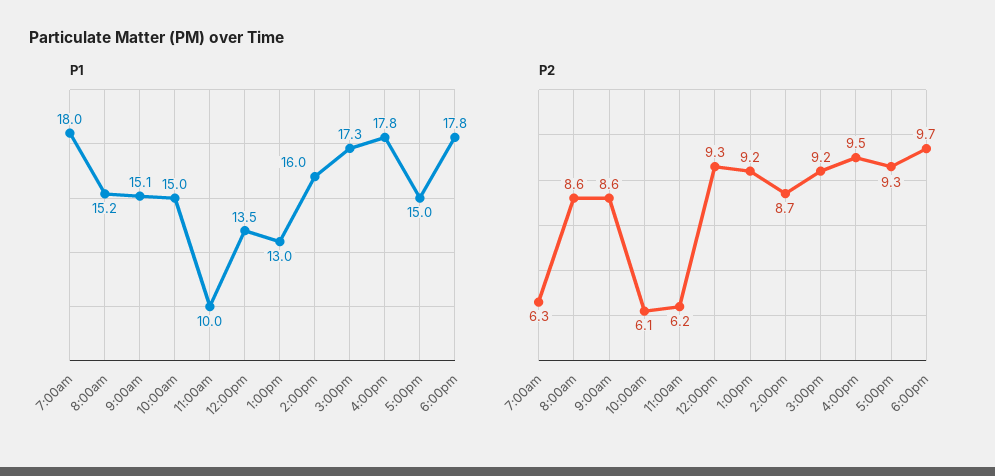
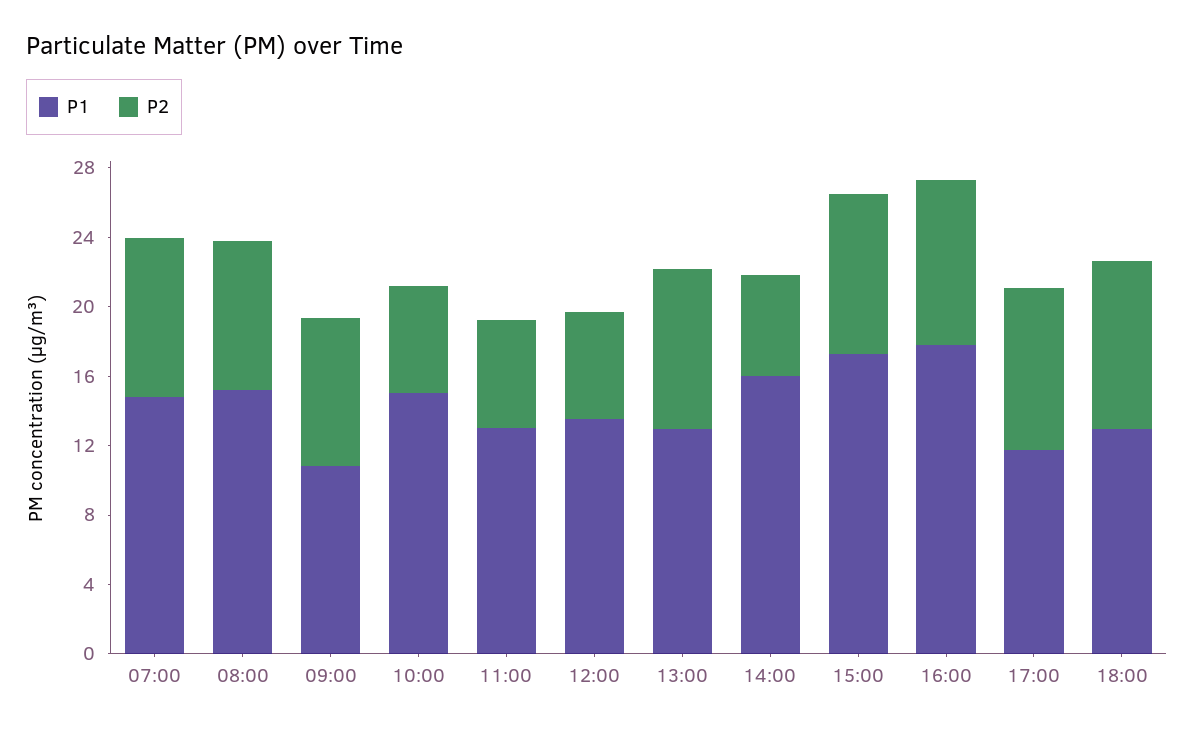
  {
    "P1": {
-     "7:00am": 18,
+     "7:00am": 15,
      "8:00am": 15.2,
-     "9:00am": 15.1,
+     "9:00am": 11,
      "10:00am": 15,
-     "11:00am": 10,
+     "11:00am": 13,
      "12:00pm": 13.5,
      "1:00pm": 13,
      "2:00pm": 16,
      "3:00pm": 17.3,
      "4:00pm": 17.8,
-     "5:00pm": 15,
+     "5:00pm": 12,
-     "6:00pm": 17.8
+     "6:00pm": 13
    },
    "P2": {
-     "7:00am": 6.3,
+     "7:00am": 9,
      "8:00am": 8.6,
      "9:00am": 8.6,
      "10:00am": 6.1,
      "11:00am": 6.2,
-     "12:00pm": 9.3,
+     "12:00pm": 6,
      "1:00pm": 9.2,
-     "2:00pm": 8.7,
+     "2:00pm": 6,
      "3:00pm": 9.2,
      "4:00pm": 9.5,
      "5:00pm": 9.3,
      "6:00pm": 9.7
    }
  }

